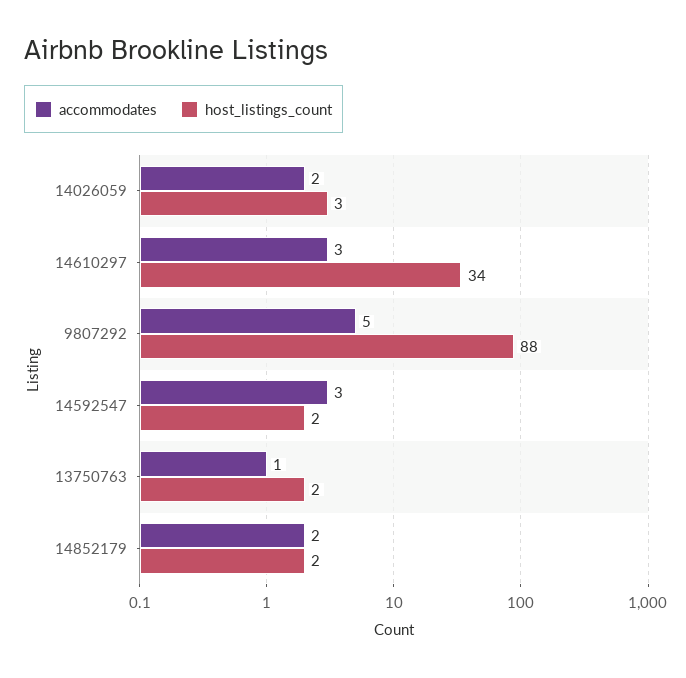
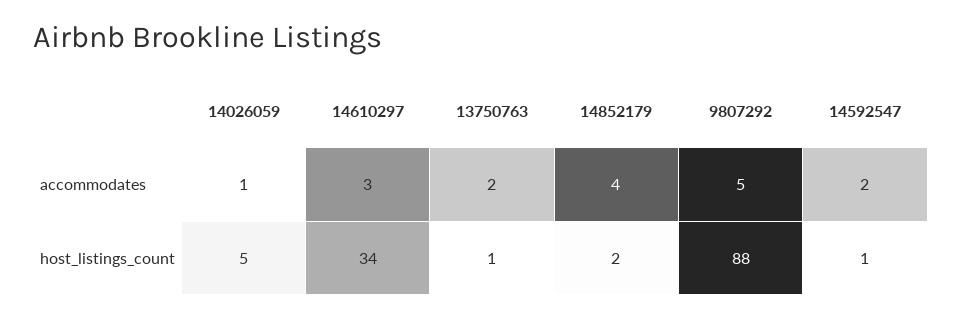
  {
    "accommodates": {
-     "14026059": 2,
+     "14026059": 1,
      "14610297": 3,
      "9807292": 5,
-     "14592547": 3,
+     "14592547": 2,
-     "13750763": 1,
+     "13750763": 2,
-     "14852179": 2
+     "14852179": 4
    },
    "host_listings_count": {
-     "14026059": 3,
+     "14026059": 5,
      "14610297": 34,
      "9807292": 88,
-     "14592547": 2,
+     "14592547": 1,
-     "13750763": 2,
+     "13750763": 1,
      "14852179": 2
    }
  }

